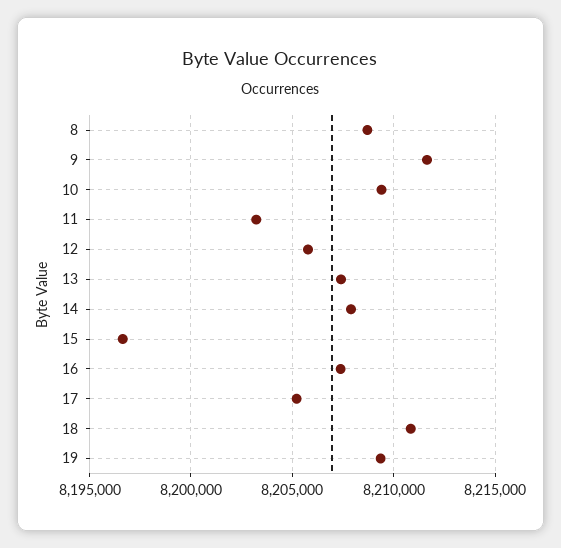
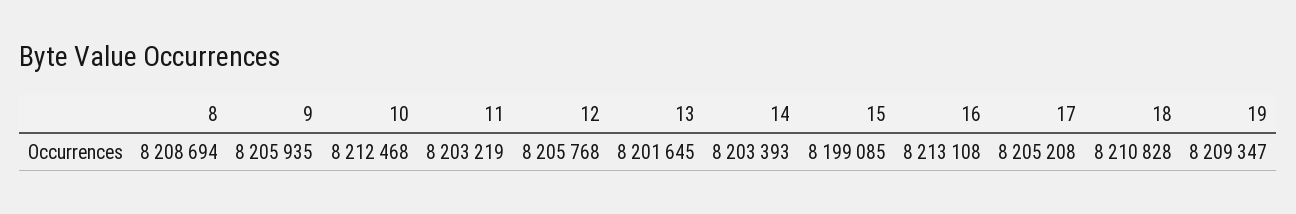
  {
    "8": 8208694,
-   "9": 8211500,
+   "9": 8205935,
-   "10": 8209500,
+   "10": 8212468,
    "11": 8203219,
    "12": 8205768,
-   "13": 8207500,
+   "13": 8201645,
-   "14": 8208000,
+   "14": 8203393,
-   "15": 8196500,
+   "15": 8199085,
-   "16": 8207500,
+   "16": 8213108,
    "17": 8205208,
    "18": 8210828,
    "19": 8209347
  }

